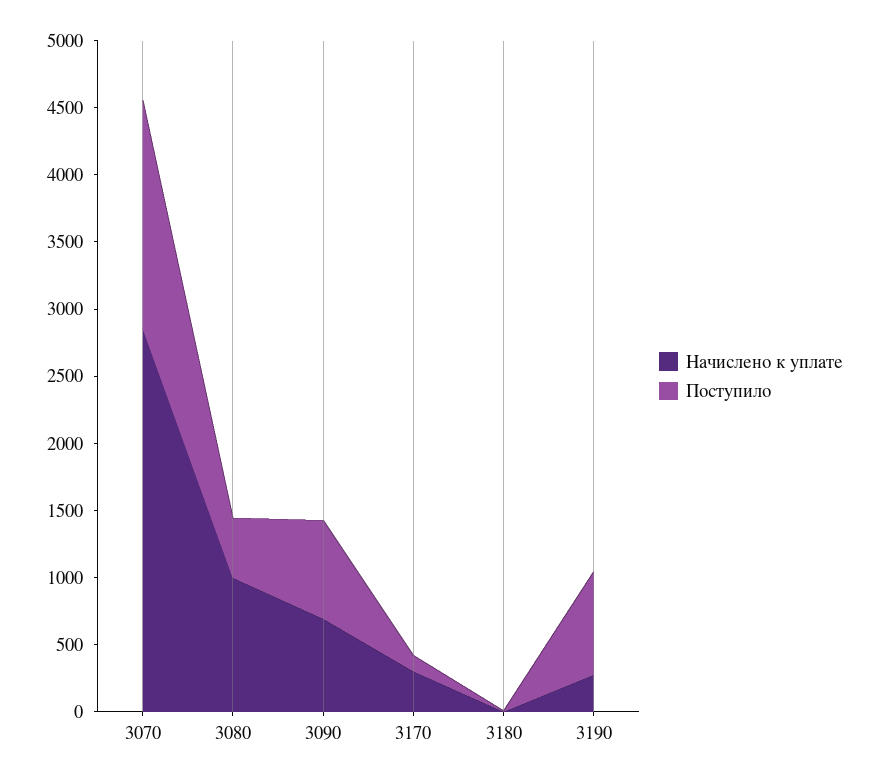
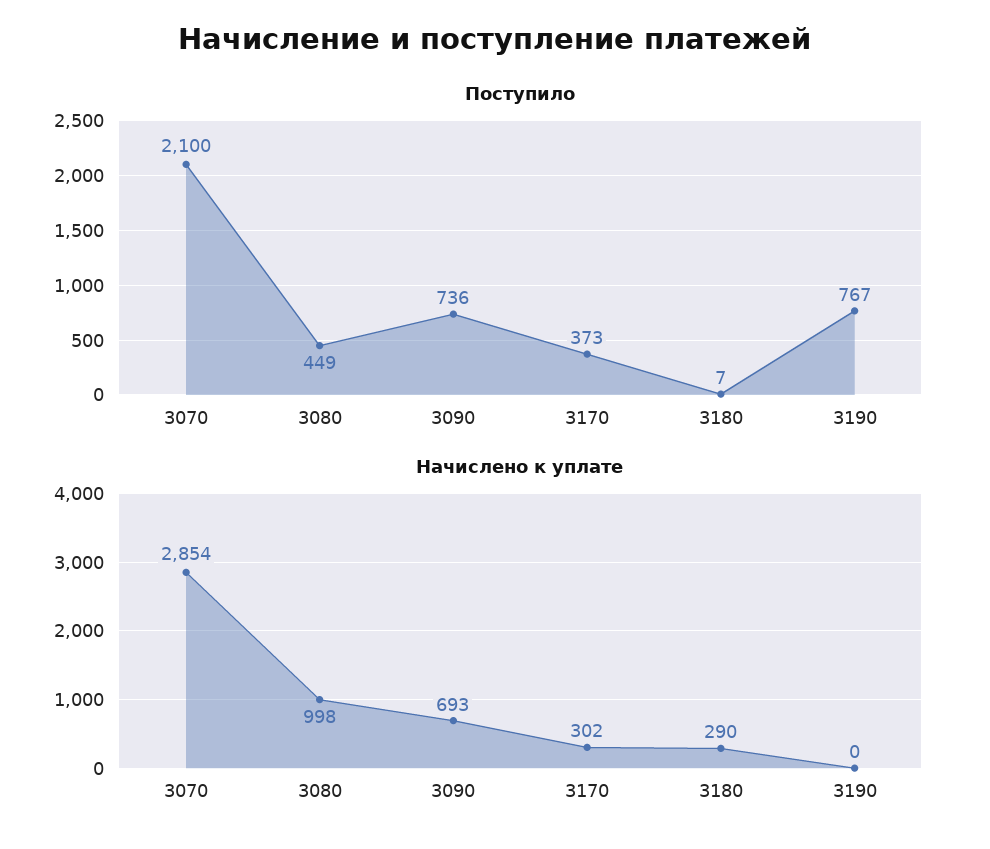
  {
    "Начислено к уплате": {
      "3070": 2854,
      "3080": 998,
      "3090": 693,
      "3170": 302,
-     "3180": 0,
+     "3180": 290,
-     "3190": 300
+     "3190": 0
    },
    "Поступило": {
-     "3070": 1700,
+     "3070": 2100,
      "3080": 449,
      "3090": 736,
-     "3170": 100,
+     "3170": 373,
      "3180": 7,
      "3190": 767
    }
  }

